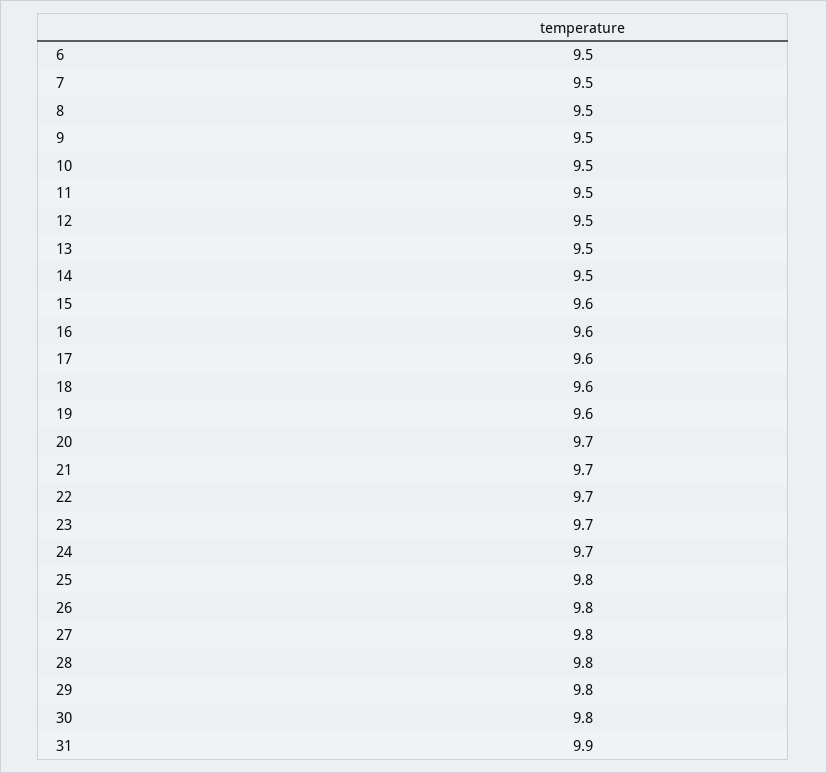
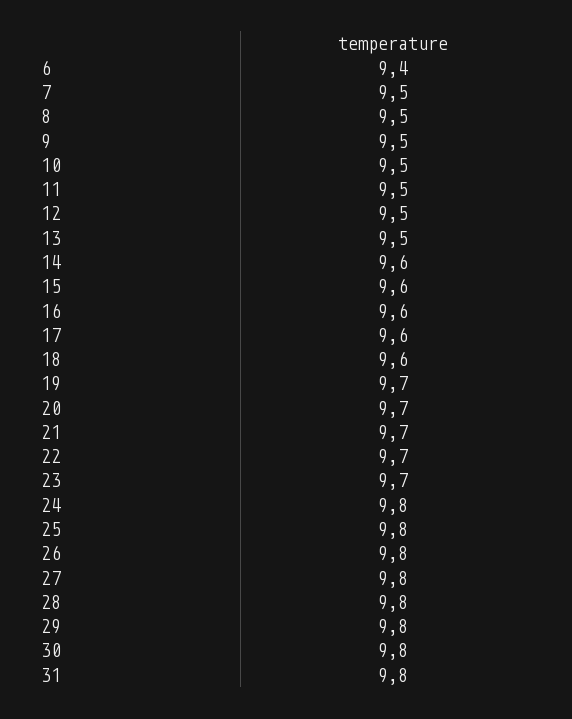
  {
-   "6": 9.5,
+   "6": 9.4,
    "7": 9.5,
    "8": 9.5,
    "9": 9.5,
    "10": 9.5,
    "11": 9.5,
    "12": 9.5,
    "13": 9.5,
-   "14": 9.5,
+   "14": 9.6,
    "15": 9.6,
    "16": 9.6,
    "17": 9.6,
    "18": 9.6,
-   "19": 9.6,
+   "19": 9.7,
    "20": 9.7,
    "21": 9.7,
    "22": 9.7,
    "23": 9.7,
-   "24": 9.7,
+   "24": 9.8,
    "25": 9.8,
    "26": 9.8,
    "27": 9.8,
    "28": 9.8,
    "29": 9.8,
    "30": 9.8,
-   "31": 9.9
+   "31": 9.8
  }

